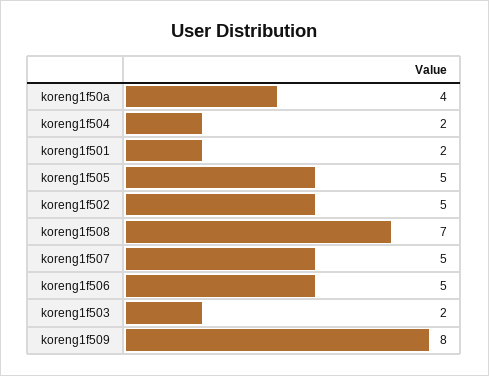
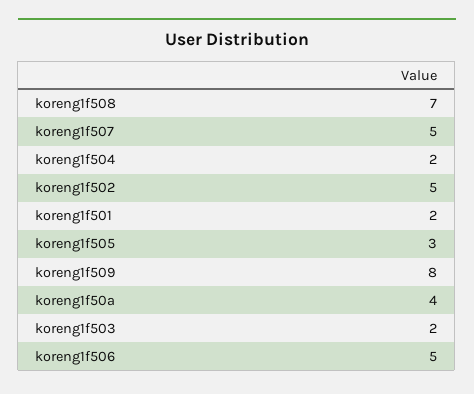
  {
    "koreng1f50a": 4,
    "koreng1f504": 2,
    "koreng1f501": 2,
-   "koreng1f505": 5,
+   "koreng1f505": 3,
    "koreng1f502": 5,
    "koreng1f508": 7,
    "koreng1f507": 5,
    "koreng1f506": 5,
    "koreng1f503": 2,
    "koreng1f509": 8
  }

